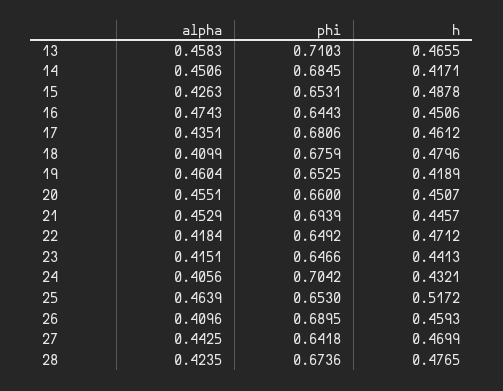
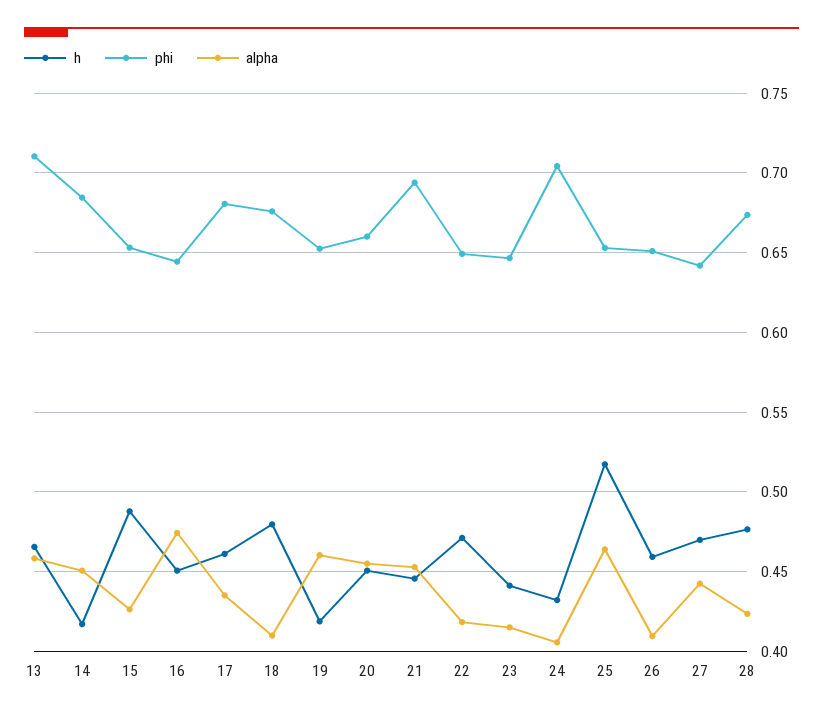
  {
    "alpha": {
      "13": 0.4583,
      "14": 0.4506,
      "15": 0.4263,
      "16": 0.4743,
      "17": 0.4351,
      "18": 0.4099,
      "19": 0.4604,
      "20": 0.4551,
      "21": 0.4529,
      "22": 0.4184,
      "23": 0.4151,
      "24": 0.4056,
      "25": 0.4639,
      "26": 0.4096,
      "27": 0.4425,
      "28": 0.4235
    },
    "phi": {
      "13": 0.7103,
      "14": 0.6845,
      "15": 0.6531,
      "16": 0.6443,
      "17": 0.6806,
      "18": 0.6759,
      "19": 0.6525,
      "20": 0.66,
      "21": 0.6939,
      "22": 0.6492,
      "23": 0.6466,
      "24": 0.7042,
      "25": 0.653,
-     "26": 0.6895,
+     "26": 0.65,
      "27": 0.6418,
      "28": 0.6736
    },
    "h": {
      "13": 0.4655,
      "14": 0.4171,
      "15": 0.4878,
      "16": 0.4506,
      "17": 0.4612,
      "18": 0.4796,
      "19": 0.4189,
      "20": 0.4507,
      "21": 0.4457,
      "22": 0.4712,
      "23": 0.4413,
      "24": 0.4321,
      "25": 0.5172,
      "26": 0.4593,
      "27": 0.4699,
      "28": 0.4765
    }
  }

